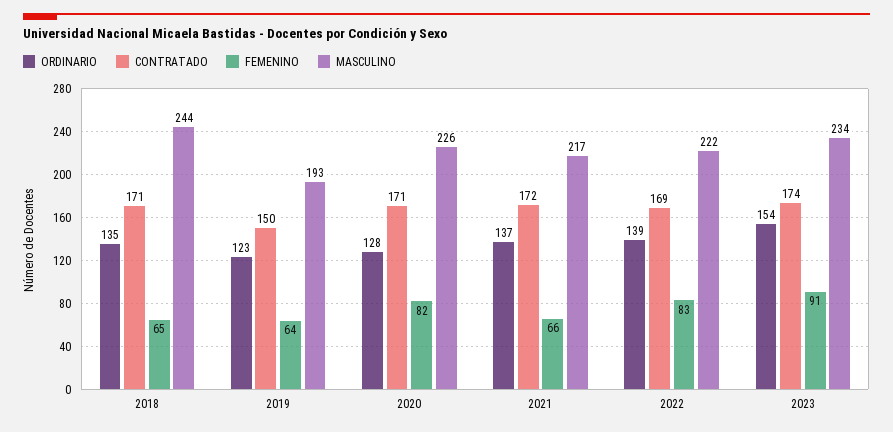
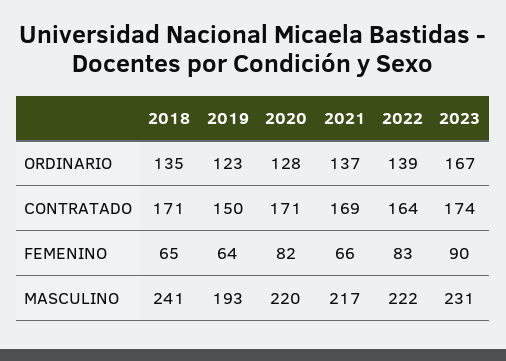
  {
    "ORDINARIO": {
      "2018": 135,
      "2019": 123,
      "2020": 128,
      "2021": 137,
      "2022": 139,
-     "2023": 154
+     "2023": 167
    },
    "CONTRATADO": {
      "2018": 171,
      "2019": 150,
      "2020": 171,
-     "2021": 172,
+     "2021": 169,
-     "2022": 169,
+     "2022": 164,
      "2023": 174
    },
    "FEMENINO": {
      "2018": 65,
      "2019": 64,
      "2020": 82,
      "2021": 66,
      "2022": 83,
-     "2023": 91
+     "2023": 90
    },
    "MASCULINO": {
-     "2018": 244,
+     "2018": 241,
      "2019": 193,
-     "2020": 226,
+     "2020": 220,
      "2021": 217,
      "2022": 222,
-     "2023": 234
+     "2023": 231
    }
  }

